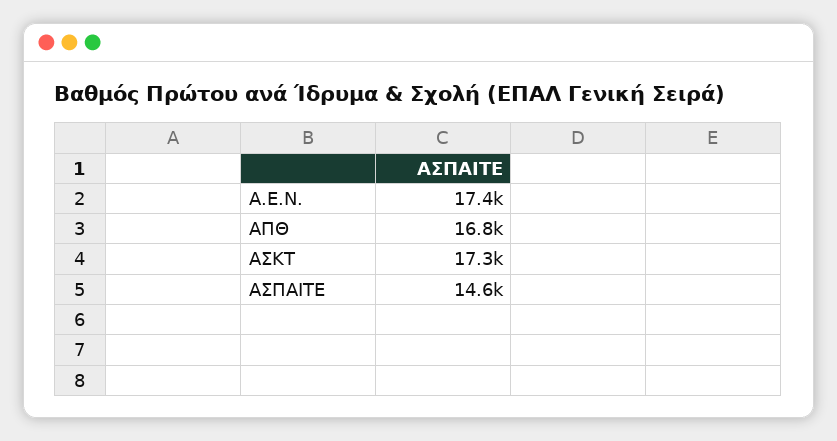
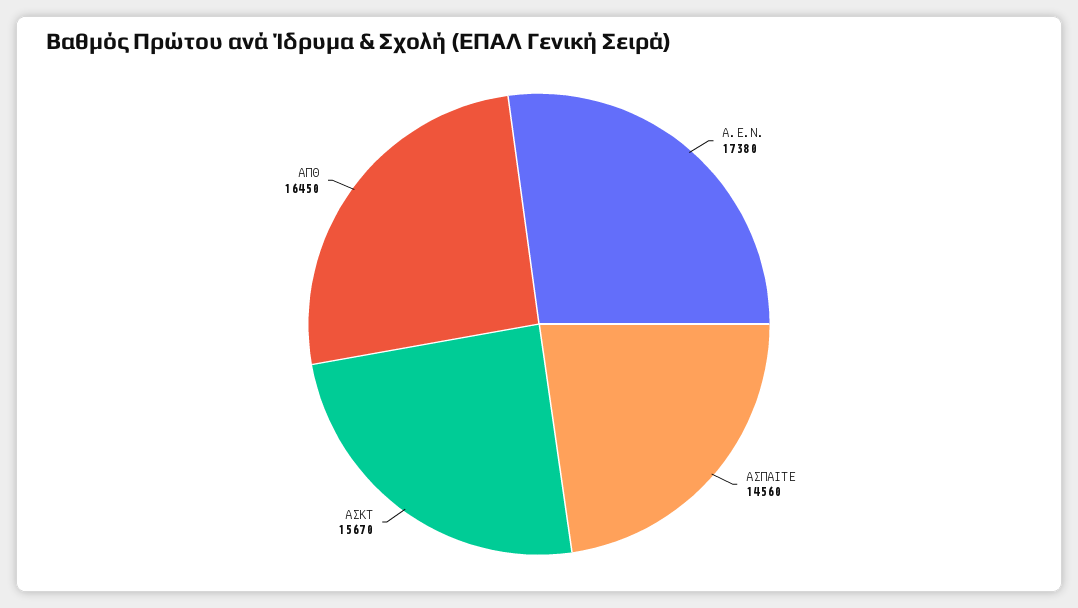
  {
    "Α.Ε.Ν.": 17380,
-   "ΑΠΘ": 16800,
+   "ΑΠΘ": 16450,
-   "ΑΣΚΤ": 17300,
+   "ΑΣΚΤ": 15670,
    "ΑΣΠΑΙΤΕ": 14560
  }

